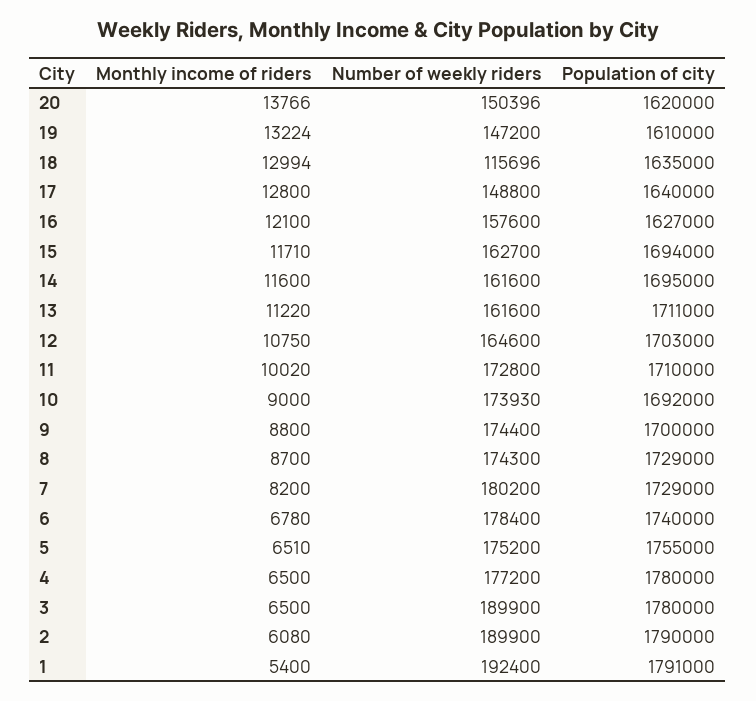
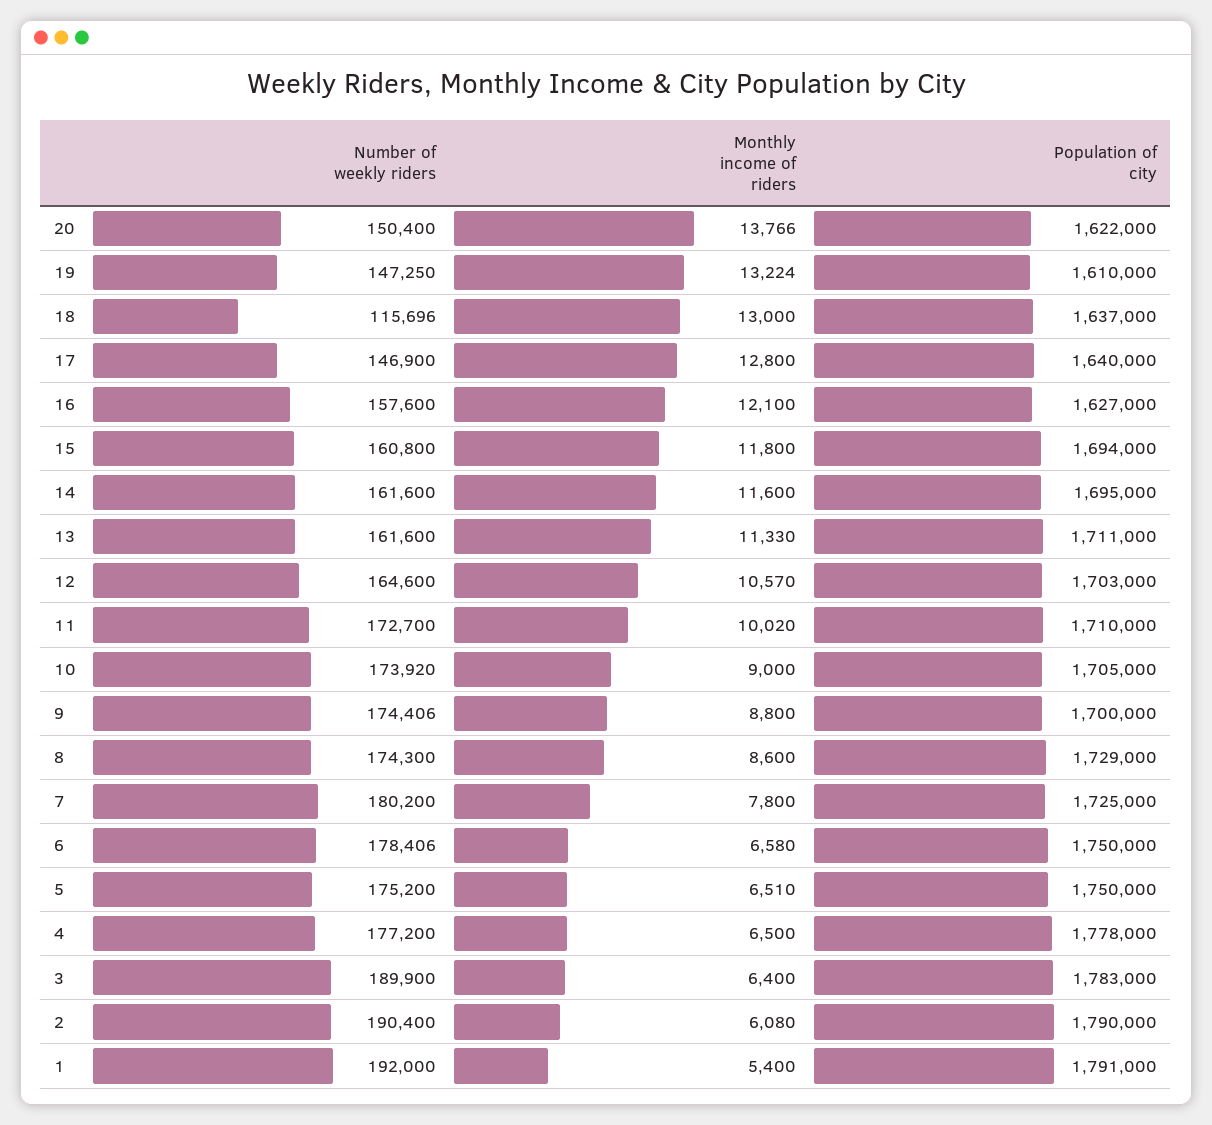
  {
    "Monthly income of riders": {
      "20": 13766,
      "19": 13224,
-     "18": 12994,
+     "18": 13000,
      "17": 12800,
      "16": 12100,
-     "15": 11710,
+     "15": 11800,
      "14": 11600,
-     "13": 11220,
+     "13": 11330,
-     "12": 10750,
+     "12": 10570,
      "11": 10020,
      "10": 9000,
      "9": 8800,
-     "8": 8700,
+     "8": 8600,
-     "7": 8200,
+     "7": 7800,
-     "6": 6780,
+     "6": 6580,
      "5": 6510,
      "4": 6500,
-     "3": 6500,
+     "3": 6400,
      "2": 6080,
      "1": 5400
    },
    "Number of weekly riders": {
-     "20": 150396,
+     "20": 150400,
-     "19": 147200,
+     "19": 147250,
      "18": 115696,
-     "17": 148800,
+     "17": 146900,
      "16": 157600,
-     "15": 162700,
+     "15": 160800,
      "14": 161600,
      "13": 161600,
      "12": 164600,
-     "11": 172800,
+     "11": 172700,
-     "10": 173930,
+     "10": 173920,
-     "9": 174400,
+     "9": 174406,
      "8": 174300,
      "7": 180200,
-     "6": 178400,
+     "6": 178406,
      "5": 175200,
      "4": 177200,
      "3": 189900,
-     "2": 189900,
+     "2": 190400,
-     "1": 192400
+     "1": 192000
    },
    "Population of city": {
-     "20": 1620000,
+     "20": 1622000,
      "19": 1610000,
-     "18": 1635000,
+     "18": 1637000,
      "17": 1640000,
      "16": 1627000,
      "15": 1694000,
      "14": 1695000,
      "13": 1711000,
      "12": 1703000,
      "11": 1710000,
-     "10": 1692000,
+     "10": 1705000,
      "9": 1700000,
      "8": 1729000,
-     "7": 1729000,
+     "7": 1725000,
-     "6": 1740000,
+     "6": 1750000,
-     "5": 1755000,
+     "5": 1750000,
-     "4": 1780000,
+     "4": 1778000,
-     "3": 1780000,
+     "3": 1783000,
      "2": 1790000,
      "1": 1791000
    }
  }

